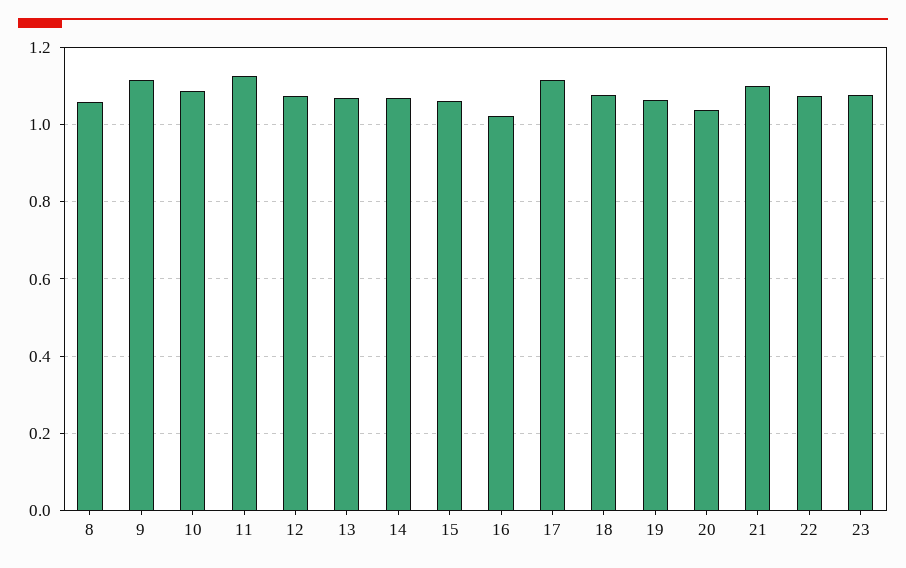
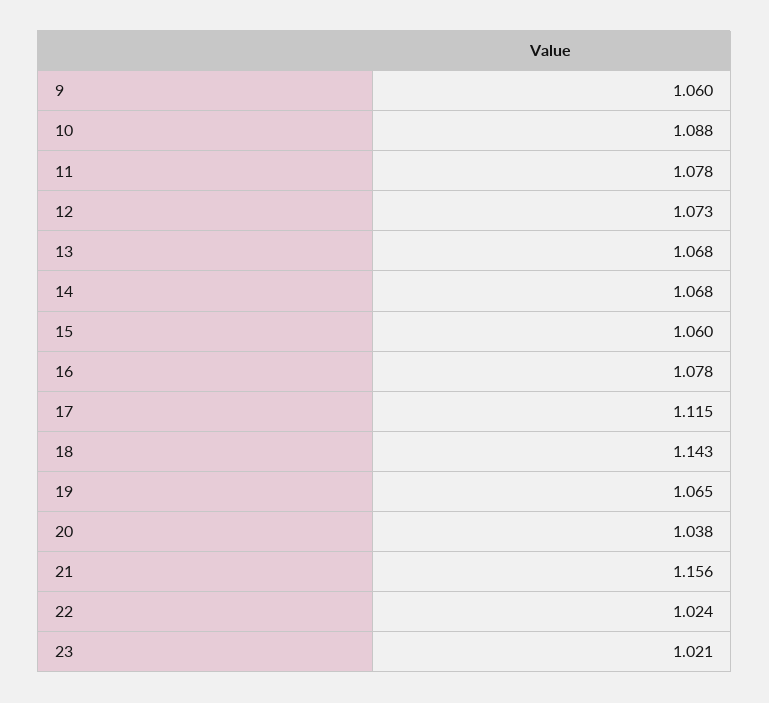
  {
-   "8": 1.06,
-   "9": 1.12,
+   "9": 1.06,
    "10": 1.088,
-   "11": 1.12,
+   "11": 1.078,
    "12": 1.073,
    "13": 1.068,
    "14": 1.068,
    "15": 1.06,
-   "16": 1.02,
+   "16": 1.078,
    "17": 1.115,
-   "18": 1.08,
+   "18": 1.143,
    "19": 1.065,
    "20": 1.038,
-   "21": 1.1,
+   "21": 1.156,
-   "22": 1.08,
+   "22": 1.024,
-   "23": 1.08
+   "23": 1.021
  }

